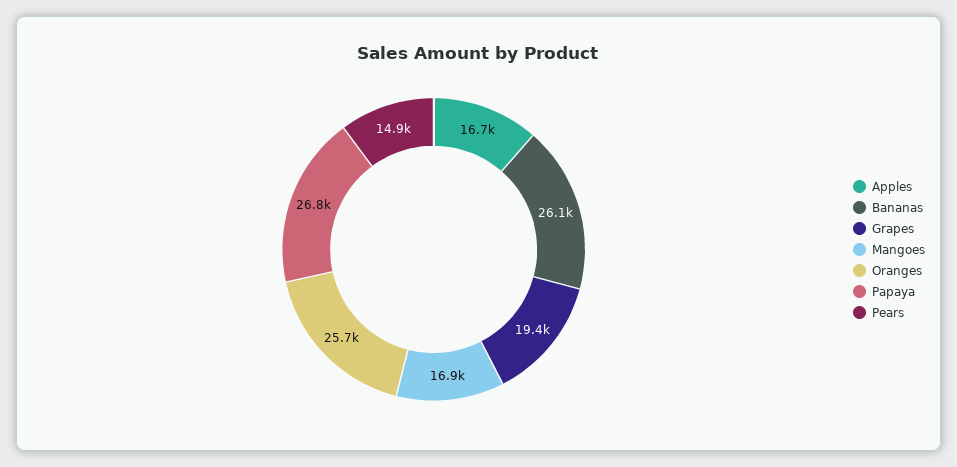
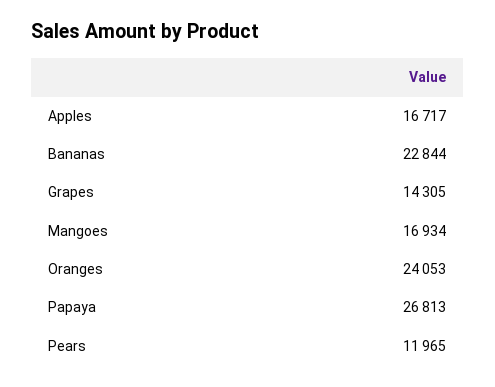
  {
    "Apples": 16717,
-   "Bananas": 26100,
+   "Bananas": 22844,
-   "Grapes": 19400,
+   "Grapes": 14305,
    "Mangoes": 16934,
-   "Oranges": 25700,
+   "Oranges": 24053,
    "Papaya": 26813,
-   "Pears": 14900
+   "Pears": 11965
  }

